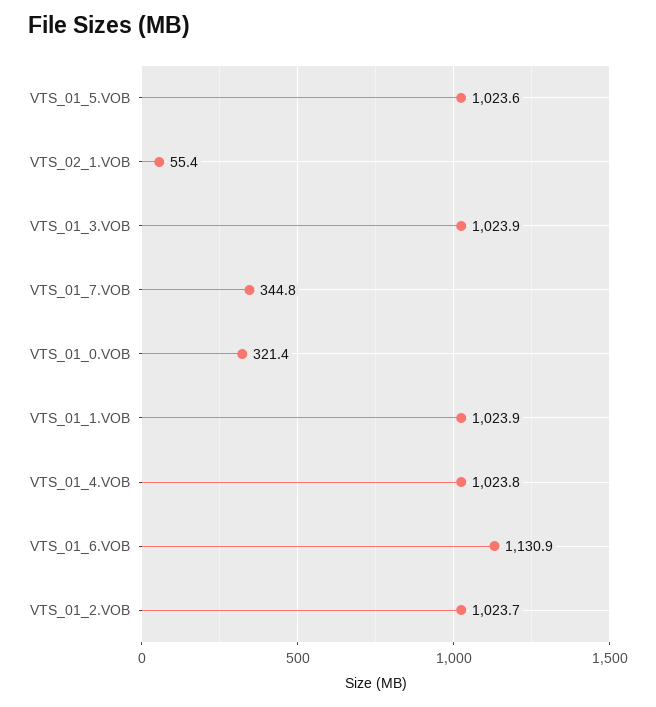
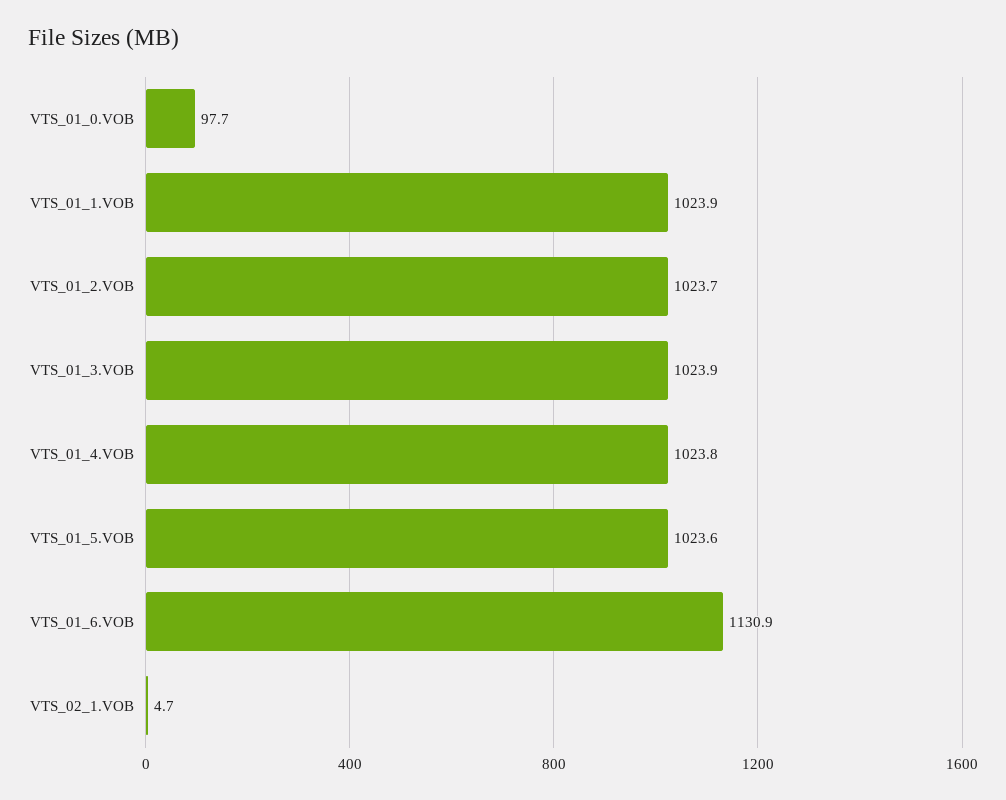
  {
    "VTS_01_5.VOB": 1023.6,
-   "VTS_02_1.VOB": 55.4,
+   "VTS_02_1.VOB": 4.7,
    "VTS_01_3.VOB": 1023.9,
-   "VTS_01_7.VOB": 344.8,
-   "VTS_01_0.VOB": 321.4,
+   "VTS_01_0.VOB": 97.7,
    "VTS_01_1.VOB": 1023.9,
    "VTS_01_4.VOB": 1023.8,
    "VTS_01_6.VOB": 1130.9,
    "VTS_01_2.VOB": 1023.7
  }

